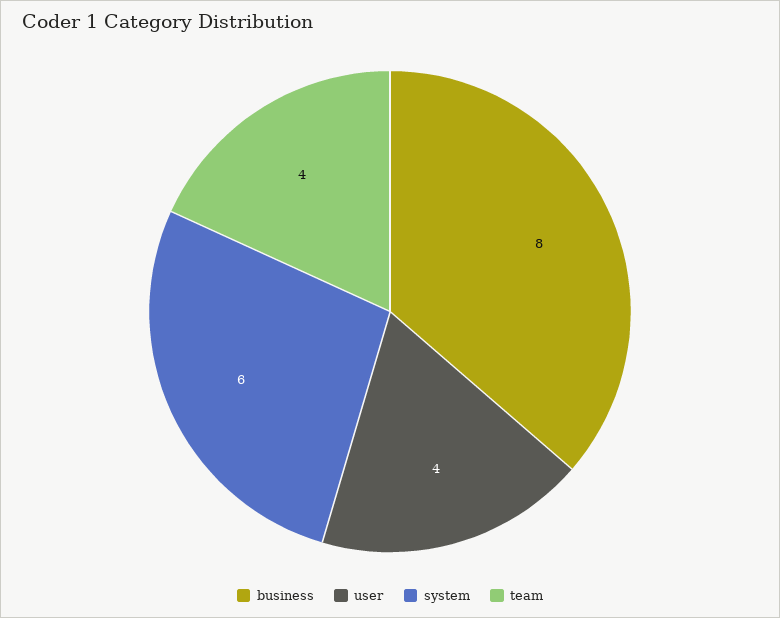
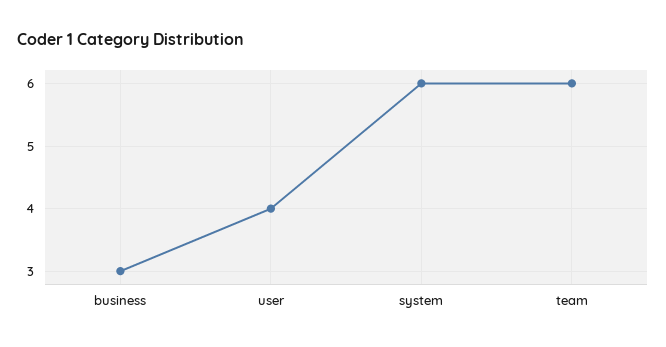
  {
-   "business": 8,
+   "business": 3,
    "user": 4,
    "system": 6,
-   "team": 4
+   "team": 6
  }

